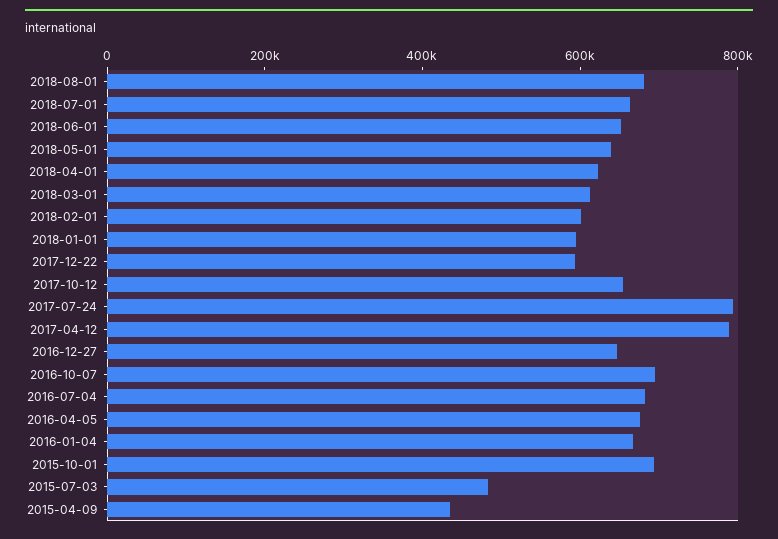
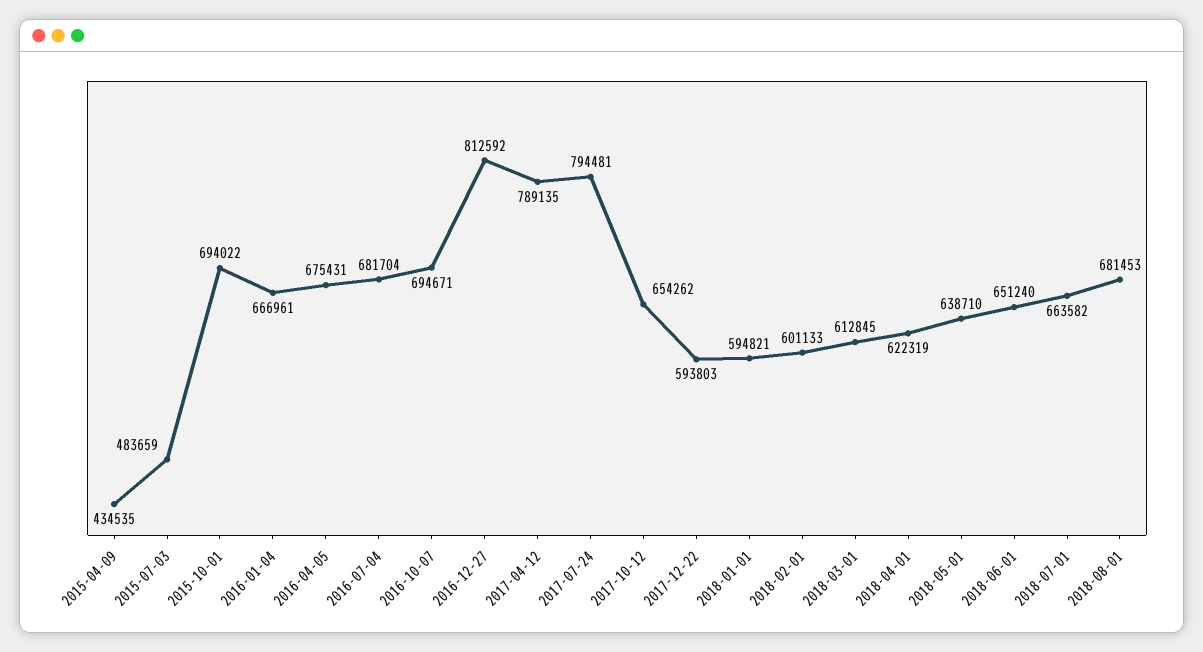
  {
    "2018-08-01": 681453,
    "2018-07-01": 663582,
    "2018-06-01": 651240,
    "2018-05-01": 638710,
    "2018-04-01": 622319,
    "2018-03-01": 612845,
    "2018-02-01": 601133,
    "2018-01-01": 594821,
    "2017-12-22": 593803,
    "2017-10-12": 654262,
    "2017-07-24": 794481,
    "2017-04-12": 789135,
-   "2016-12-27": 650000,
+   "2016-12-27": 812592,
    "2016-10-07": 694671,
    "2016-07-04": 681704,
    "2016-04-05": 675431,
    "2016-01-04": 666961,
    "2015-10-01": 694022,
    "2015-07-03": 483659,
    "2015-04-09": 434535
  }

